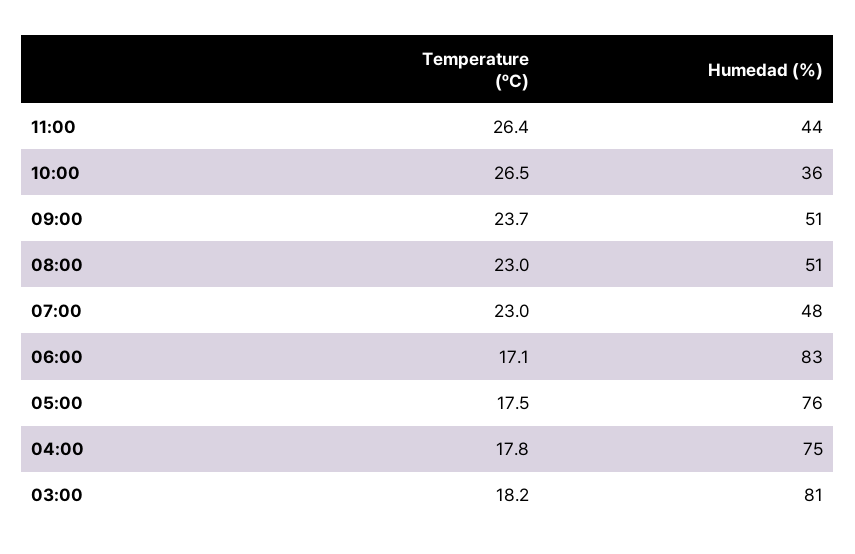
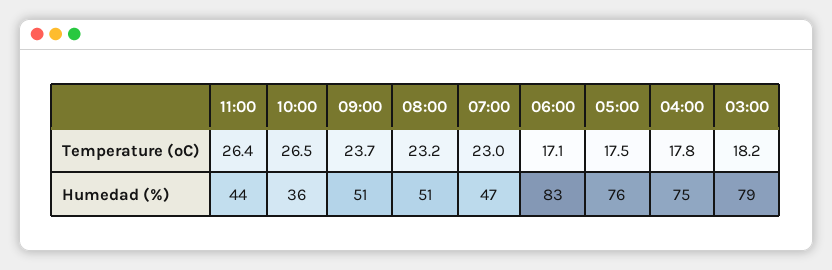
  {
    "Temperature (ºC)": {
      "11:00": 26.4,
      "10:00": 26.5,
      "09:00": 23.7,
-     "08:00": 23,
+     "08:00": 23.2,
      "07:00": 23,
      "06:00": 17.1,
      "05:00": 17.5,
      "04:00": 17.8,
      "03:00": 18.2
    },
    "Humedad (%)": {
      "11:00": 44,
      "10:00": 36,
      "09:00": 51,
      "08:00": 51,
-     "07:00": 48,
+     "07:00": 47,
      "06:00": 83,
      "05:00": 76,
      "04:00": 75,
-     "03:00": 81
+     "03:00": 79
    }
  }

